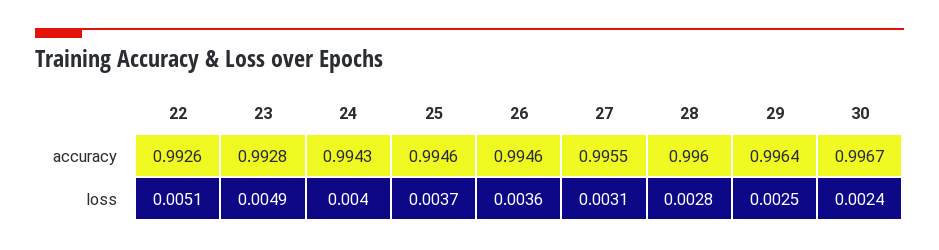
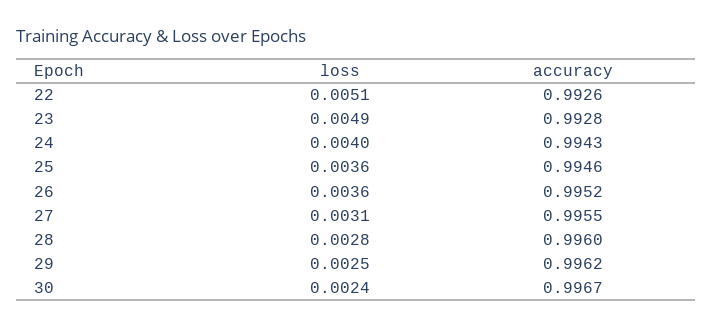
  {
    "22": {
      "accuracy": 0.9926,
      "loss": 0.0051
    },
    "23": {
      "accuracy": 0.9928,
      "loss": 0.0049
    },
    "24": {
      "accuracy": 0.9943,
      "loss": 0.004
    },
    "25": {
      "accuracy": 0.9946,
-     "loss": 0.0037
+     "loss": 0.0036
    },
    "26": {
-     "accuracy": 0.9946,
+     "accuracy": 0.9952,
      "loss": 0.0036
    },
    "27": {
      "accuracy": 0.9955,
      "loss": 0.0031
    },
    "28": {
      "accuracy": 0.996,
      "loss": 0.0028
    },
    "29": {
-     "accuracy": 0.9964,
+     "accuracy": 0.9962,
      "loss": 0.0025
    },
    "30": {
      "accuracy": 0.9967,
      "loss": 0.0024
    }
  }

